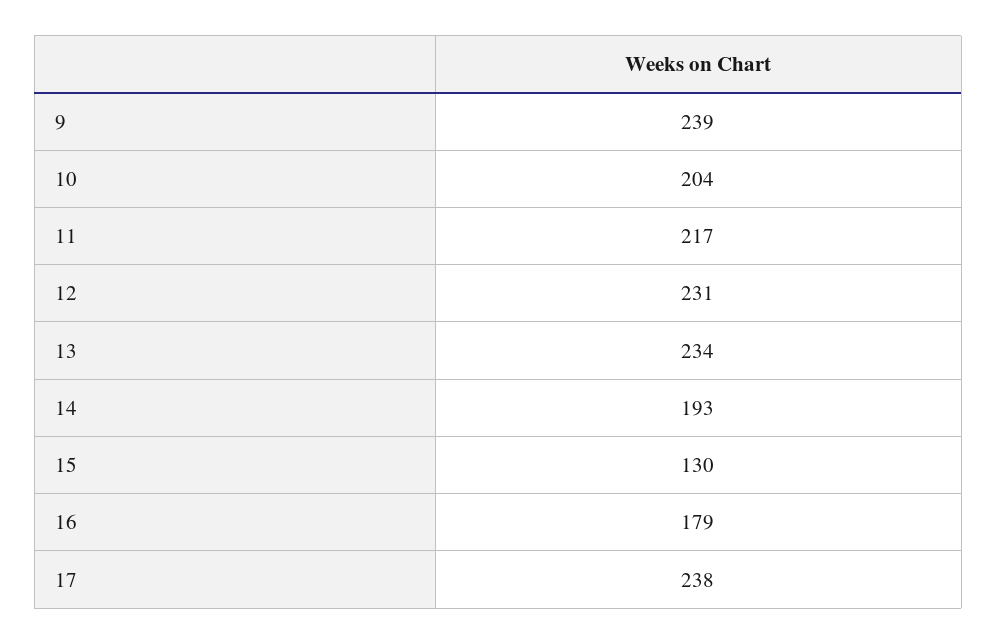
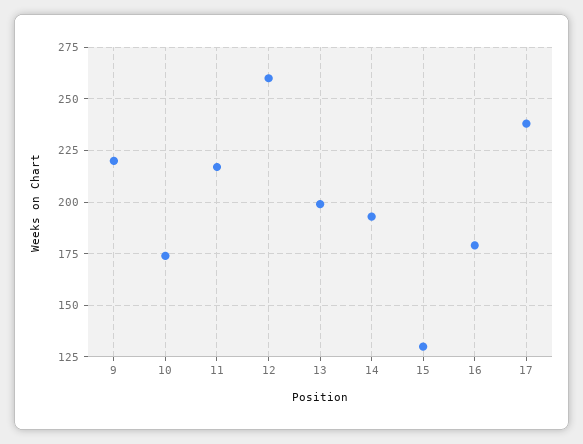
  {
-   "9": 239,
+   "9": 220,
-   "10": 204,
+   "10": 175,
    "11": 217,
-   "12": 231,
+   "12": 260,
-   "13": 234,
+   "13": 200,
    "14": 193,
    "15": 130,
    "16": 179,
    "17": 238
  }

